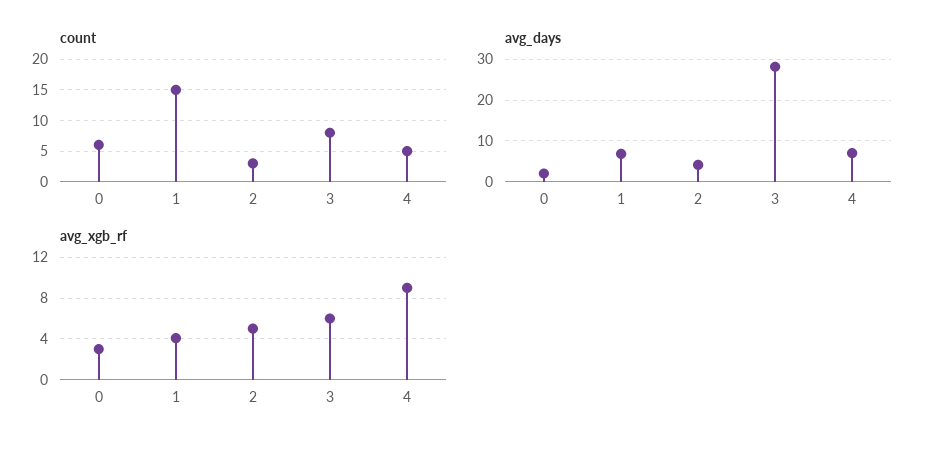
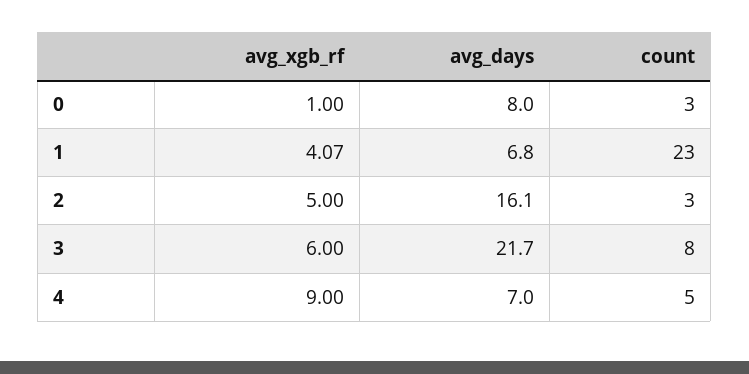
  {
    "count": {
-     "0": 6,
+     "0": 3,
-     "1": 15,
+     "1": 23,
      "2": 3,
      "3": 8,
      "4": 5
    },
    "avg_days": {
-     "0": 2,
+     "0": 8,
      "1": 6.8,
-     "2": 4,
+     "2": 16.1,
-     "3": 28,
+     "3": 21.7,
      "4": 7
    },
    "avg_xgb_rf": {
-     "0": 3,
+     "0": 1,
      "1": 4.07,
      "2": 5,
      "3": 6,
      "4": 9
    }
  }

